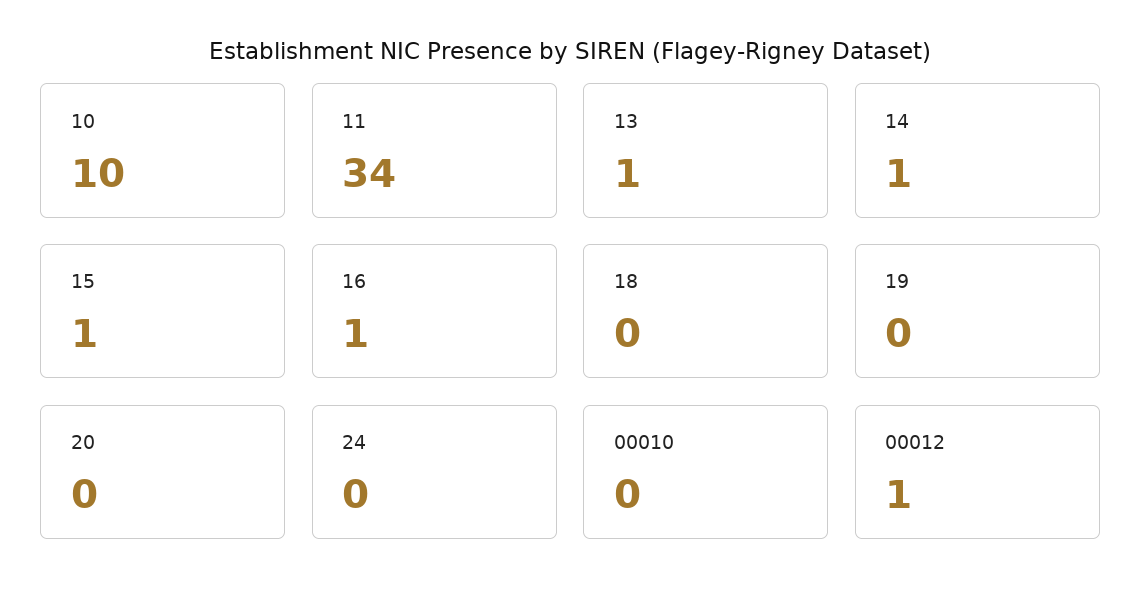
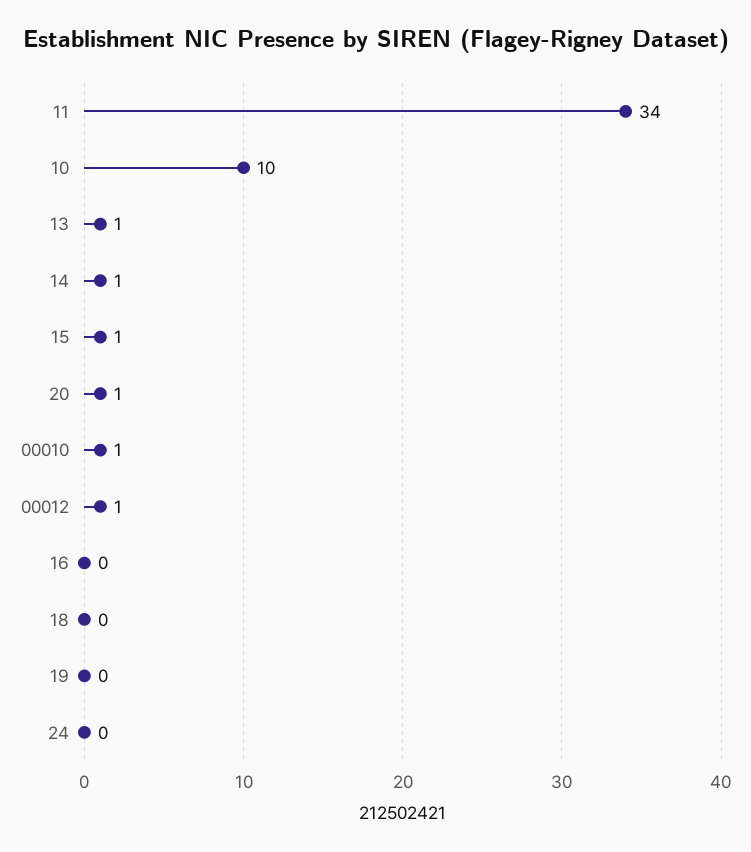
  {
    "10": 10,
    "11": 34,
    "13": 1,
    "14": 1,
    "15": 1,
-   "16": 1,
+   "16": 0,
    "18": 0,
    "19": 0,
-   "20": 0,
+   "20": 1,
    "24": 0,
-   "00010": 0,
+   "00010": 1,
    "00012": 1
  }

